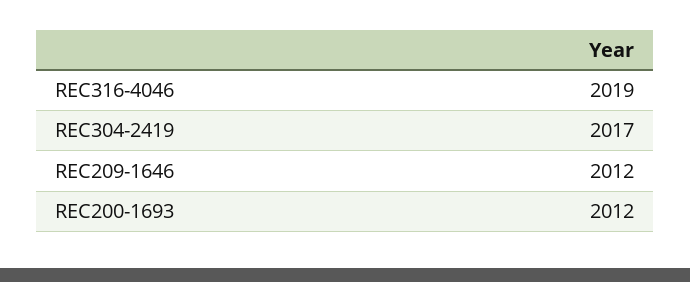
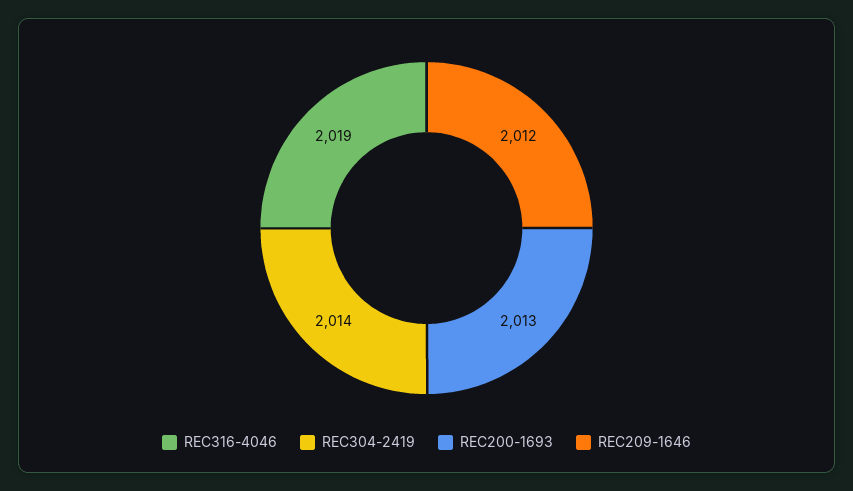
  {
    "REC316-4046": 2019,
-   "REC304-2419": 2017,
+   "REC304-2419": 2014,
    "REC209-1646": 2012,
-   "REC200-1693": 2012
+   "REC200-1693": 2013
  }

